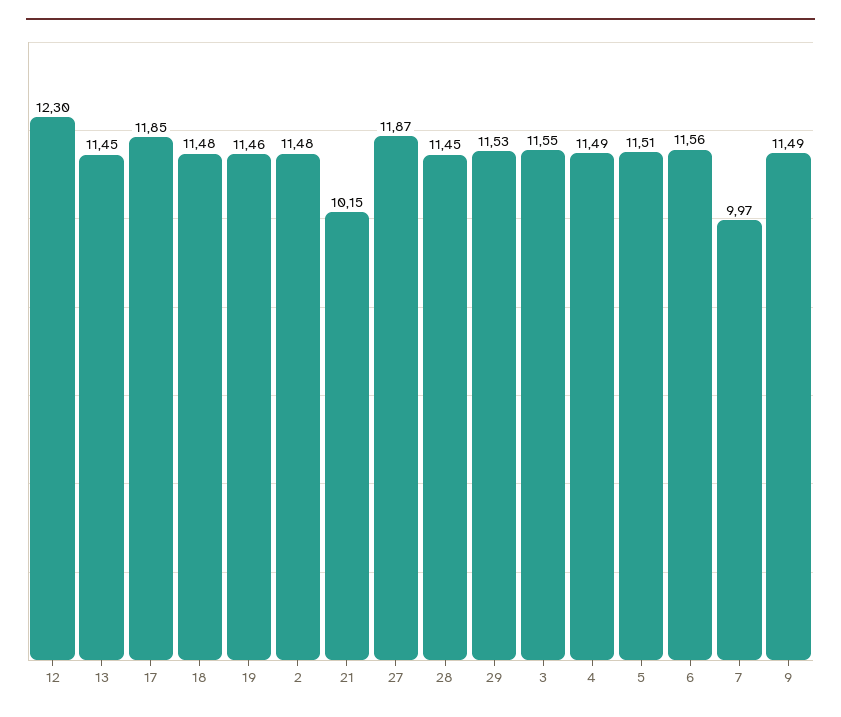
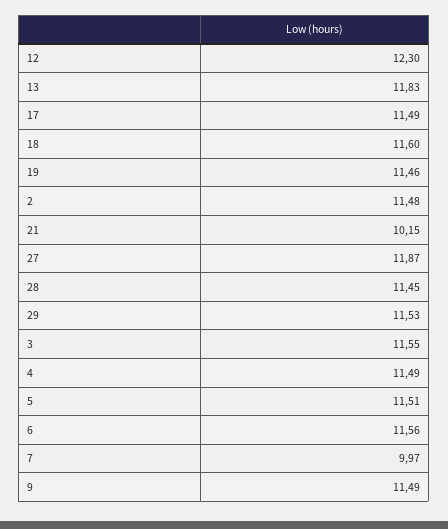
  {
    "12": 12.3,
-   "13": 11.45,
+   "13": 11.83,
-   "17": 11.85,
+   "17": 11.49,
-   "18": 11.48,
+   "18": 11.6,
    "19": 11.46,
    "2": 11.48,
    "21": 10.15,
    "27": 11.87,
    "28": 11.45,
    "29": 11.53,
    "3": 11.55,
    "4": 11.49,
    "5": 11.51,
    "6": 11.56,
    "7": 9.97,
    "9": 11.49
  }

